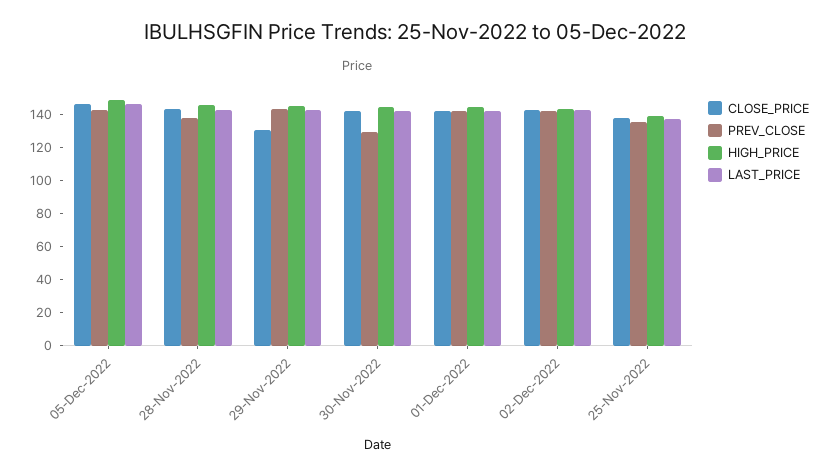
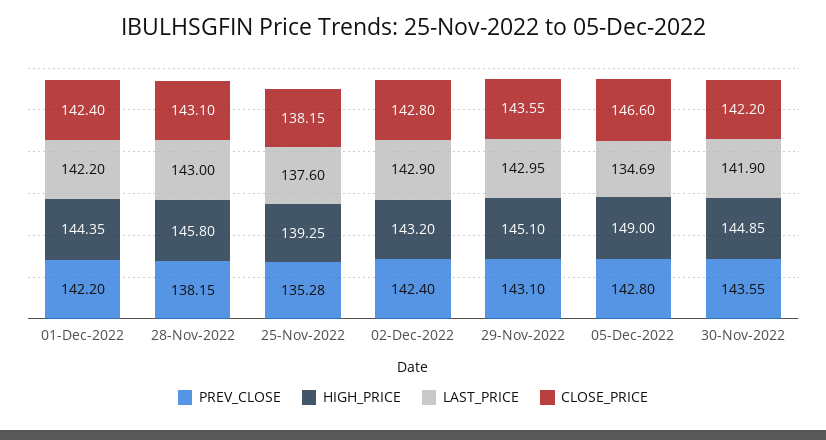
  {
    "CLOSE_PRICE": {
      "05-Dec-2022": 146.6,
      "28-Nov-2022": 143.1,
-     "29-Nov-2022": 130,
+     "29-Nov-2022": 143.55,
      "30-Nov-2022": 142.2,
      "01-Dec-2022": 142.4,
      "02-Dec-2022": 142.8,
      "25-Nov-2022": 138.15
    },
    "PREV_CLOSE": {
      "05-Dec-2022": 142.8,
      "28-Nov-2022": 138.15,
      "29-Nov-2022": 143.1,
-     "30-Nov-2022": 130,
+     "30-Nov-2022": 143.55,
      "01-Dec-2022": 142.2,
      "02-Dec-2022": 142.4,
      "25-Nov-2022": 135.28
    },
    "HIGH_PRICE": {
      "05-Dec-2022": 149,
      "28-Nov-2022": 145.8,
      "29-Nov-2022": 145.1,
      "30-Nov-2022": 144.85,
      "01-Dec-2022": 144.35,
      "02-Dec-2022": 143.2,
      "25-Nov-2022": 139.25
    },
    "LAST_PRICE": {
-     "05-Dec-2022": 145,
+     "05-Dec-2022": 134.69,
      "28-Nov-2022": 143,
      "29-Nov-2022": 142.95,
      "30-Nov-2022": 141.9,
      "01-Dec-2022": 142.2,
      "02-Dec-2022": 142.9,
      "25-Nov-2022": 137.6
    }
  }

